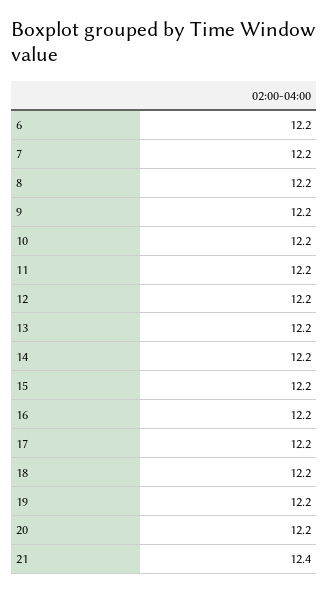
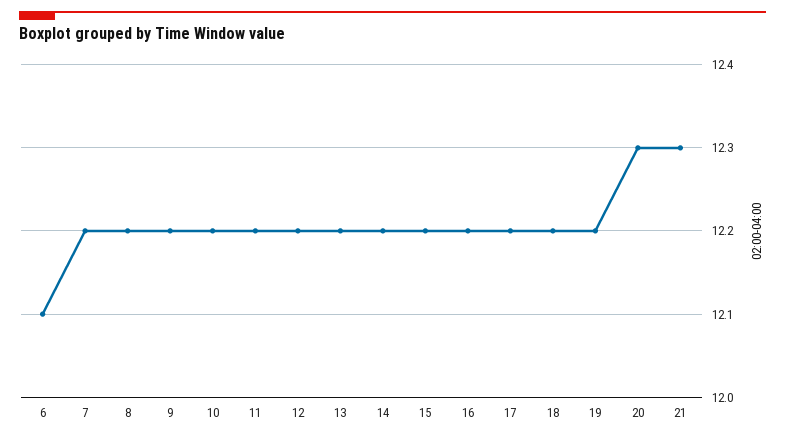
  {
-   "6": 12.2,
+   "6": 12.1,
    "7": 12.2,
    "8": 12.2,
    "9": 12.2,
    "10": 12.2,
    "11": 12.2,
    "12": 12.2,
    "13": 12.2,
    "14": 12.2,
    "15": 12.2,
    "16": 12.2,
    "17": 12.2,
    "18": 12.2,
    "19": 12.2,
-   "20": 12.2,
+   "20": 12.3,
-   "21": 12.4
+   "21": 12.3
  }

